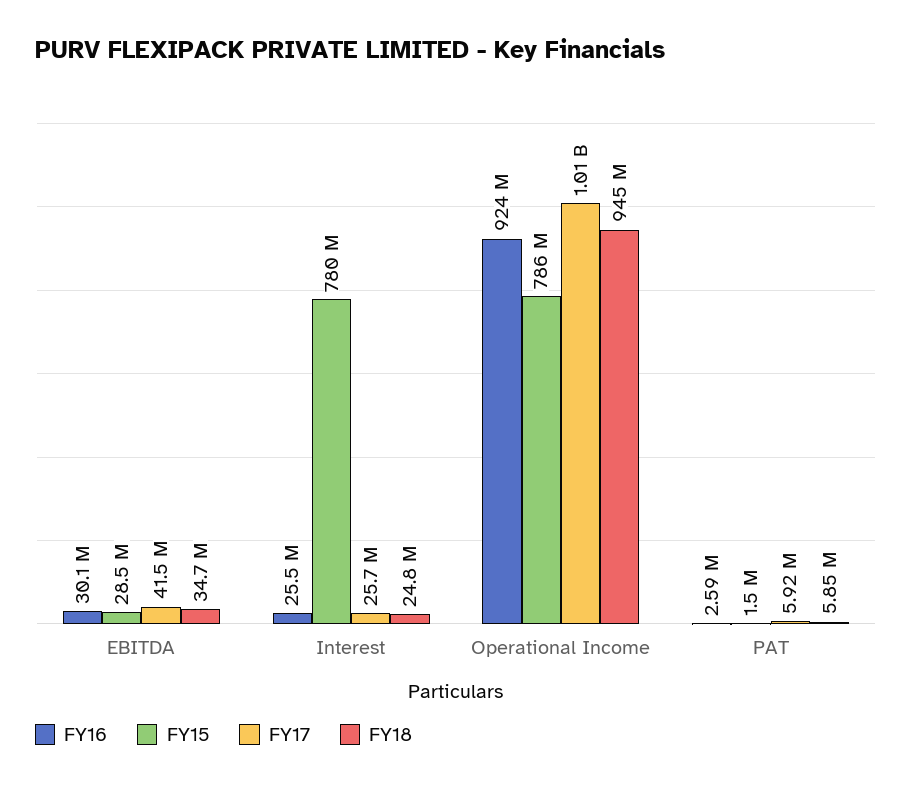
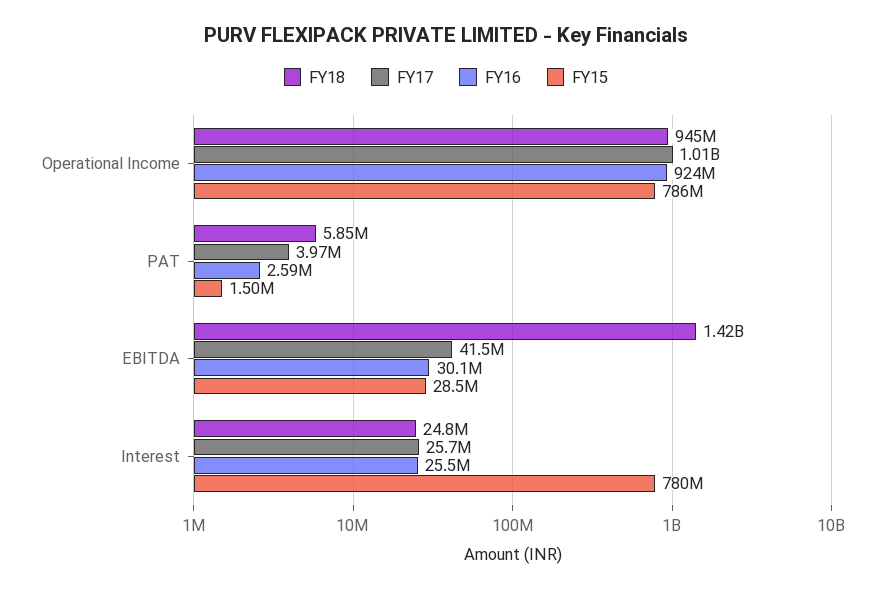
  {
    "FY16": {
      "EBITDA": 30100000,
      "Interest": 25500000,
      "Operational Income": 924000000,
      "PAT": 2590000
    },
    "FY15": {
      "EBITDA": 28500000,
      "Interest": 780000000,
      "Operational Income": 786000000,
      "PAT": 1500000
    },
    "FY17": {
      "EBITDA": 41500000,
      "Interest": 25700000,
      "Operational Income": 1010000000,
-     "PAT": 5920000
+     "PAT": 3970000
    },
    "FY18": {
-     "EBITDA": 34700000,
+     "EBITDA": 1420000000,
      "Interest": 24800000,
      "Operational Income": 945000000,
      "PAT": 5850000
    }
  }

